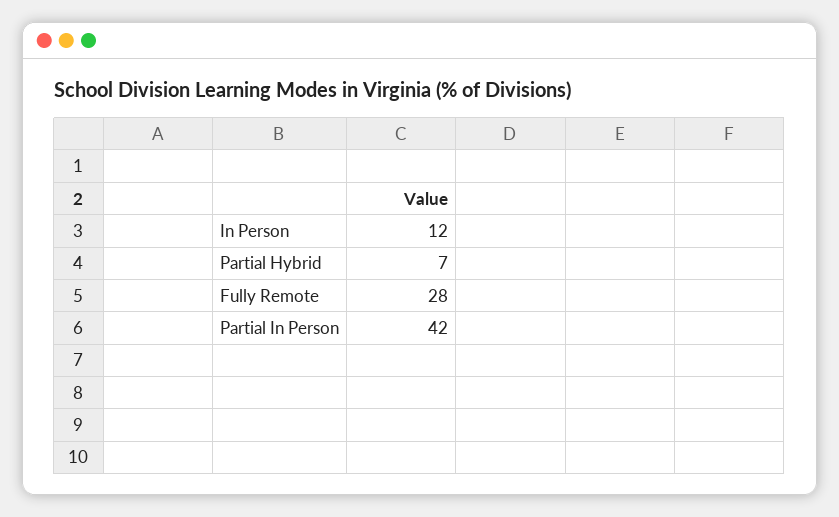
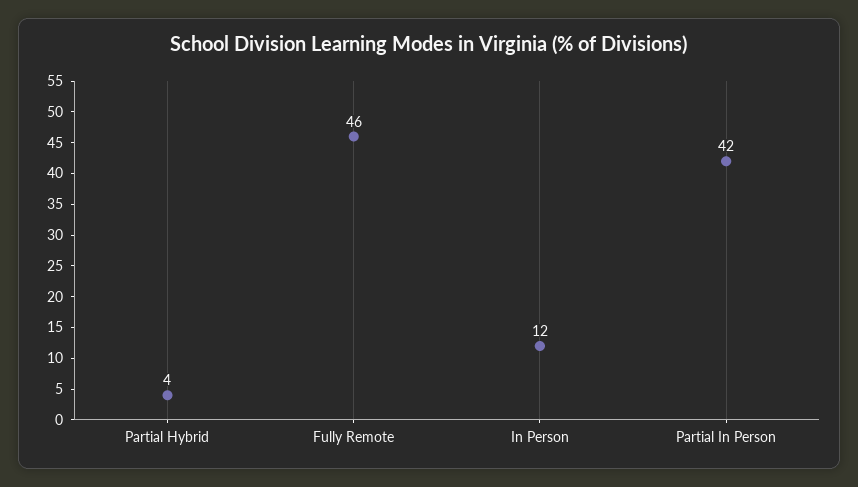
  {
    "In Person": 12,
-   "Partial Hybrid": 7,
+   "Partial Hybrid": 4,
-   "Fully Remote": 28,
+   "Fully Remote": 46,
    "Partial In Person": 42
  }

